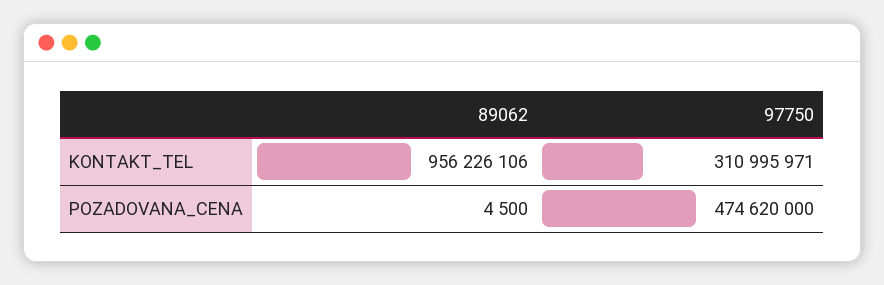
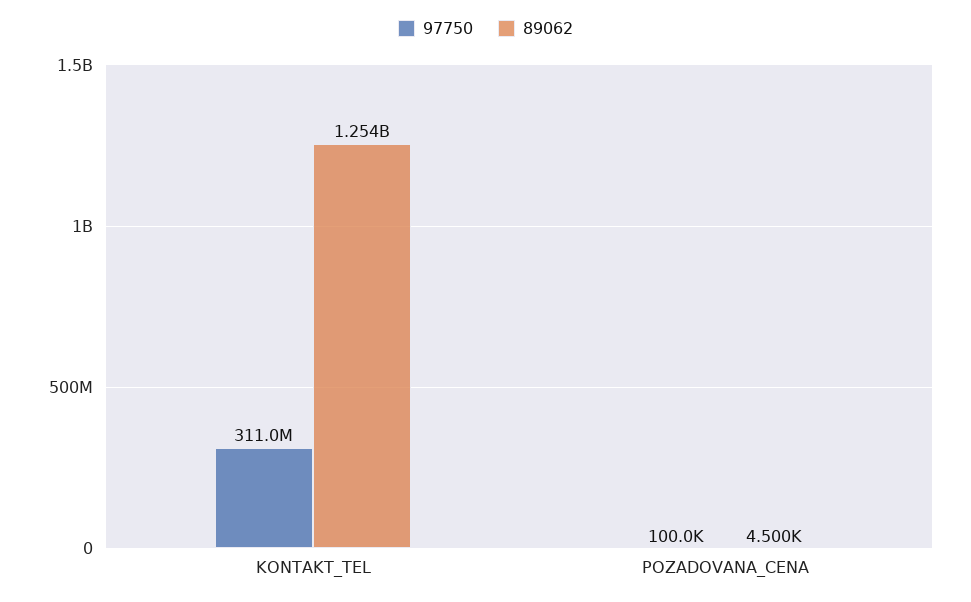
  {
    "89062": {
-     "KONTAKT_TEL": 956226106,
+     "KONTAKT_TEL": 1254000000,
      "POZADOVANA_CENA": 4500
    },
    "97750": {
      "KONTAKT_TEL": 310995971,
-     "POZADOVANA_CENA": 474620000
+     "POZADOVANA_CENA": 100000
    }
  }

